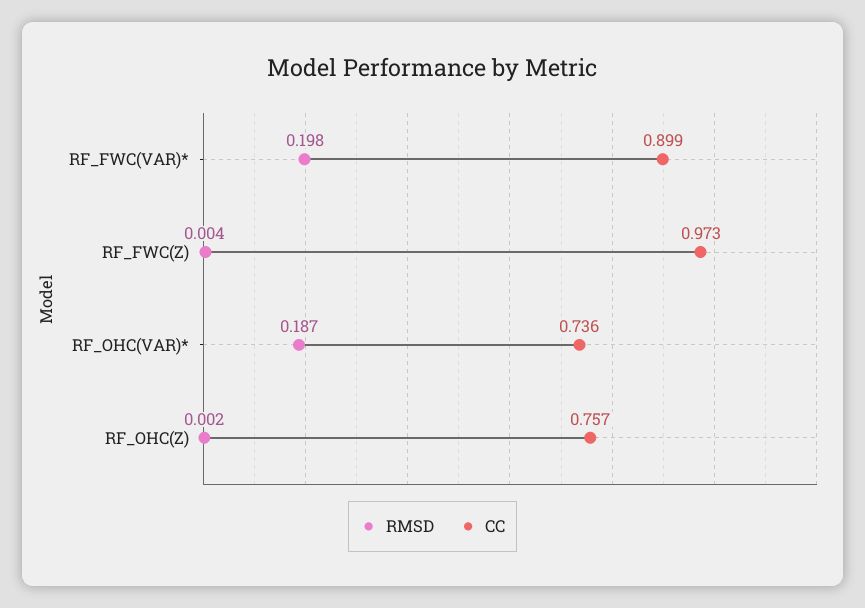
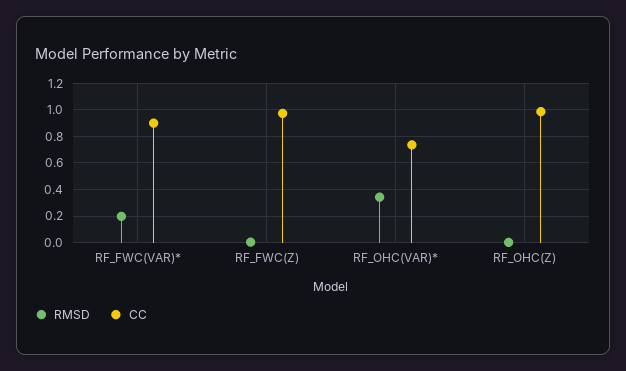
  {
    "RMSD": {
      "RF_FWC(VAR)*": 0.198,
      "RF_FWC(Z)": 0.004,
-     "RF_OHC(VAR)*": 0.187,
+     "RF_OHC(VAR)*": 0.35,
      "RF_OHC(Z)": 0.002
    },
    "CC": {
      "RF_FWC(VAR)*": 0.899,
      "RF_FWC(Z)": 0.973,
      "RF_OHC(VAR)*": 0.736,
-     "RF_OHC(Z)": 0.757
+     "RF_OHC(Z)": 1
    }
  }

